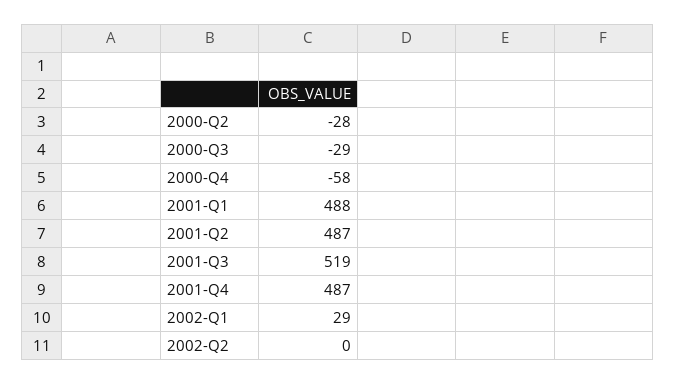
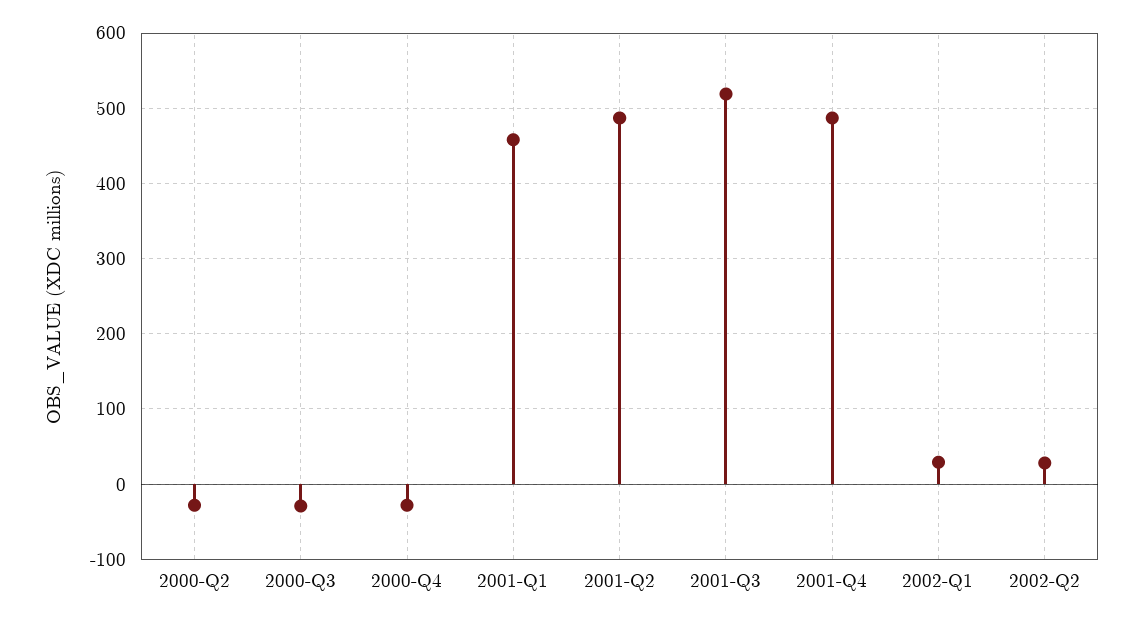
  {
    "2000-Q2": -28,
    "2000-Q3": -29,
-   "2000-Q4": -58,
+   "2000-Q4": -30,
-   "2001-Q1": 488,
+   "2001-Q1": 460,
    "2001-Q2": 487,
    "2001-Q3": 519,
    "2001-Q4": 487,
    "2002-Q1": 29,
-   "2002-Q2": 0
+   "2002-Q2": 30
  }

